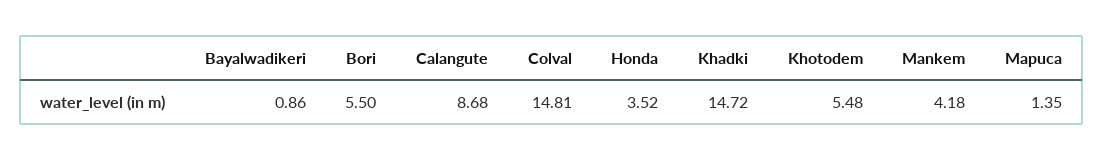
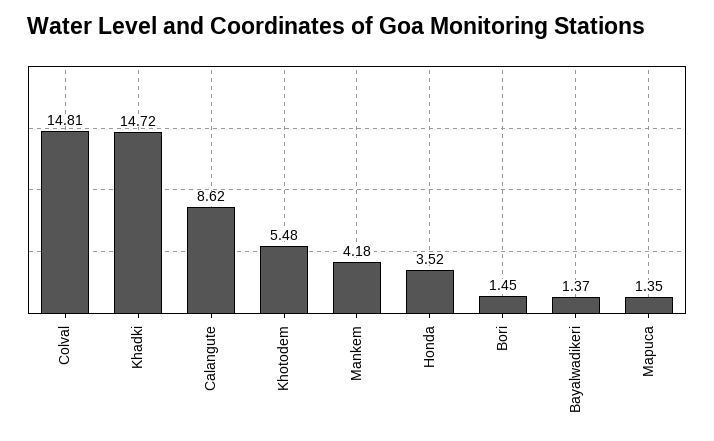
  {
-   "Bayalwadikeri": 0.86,
+   "Bayalwadikeri": 1.37,
-   "Bori": 5.5,
+   "Bori": 1.45,
-   "Calangute": 8.68,
+   "Calangute": 8.62,
    "Colval": 14.81,
    "Honda": 3.52,
    "Khadki": 14.72,
    "Khotodem": 5.48,
    "Mankem": 4.18,
    "Mapuca": 1.35
  }

